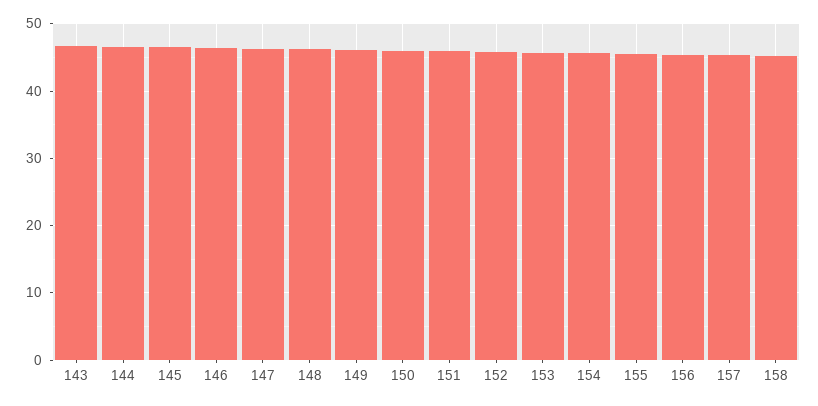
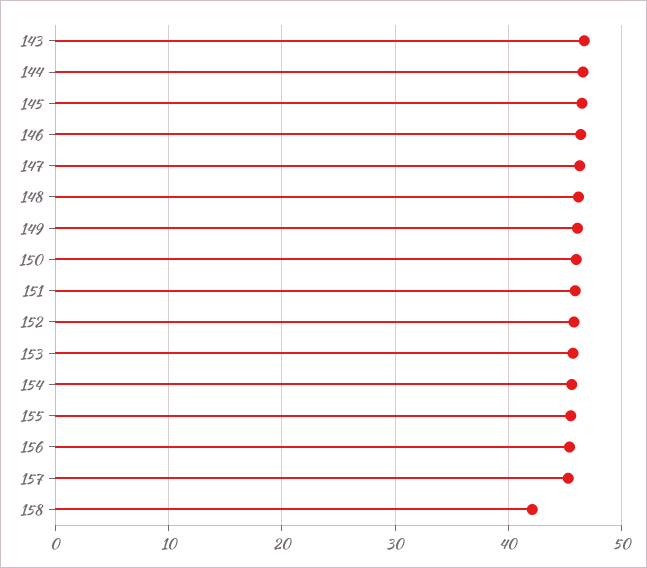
  {
    "143": 47,
    "144": 47,
    "145": 47,
    "146": 46,
    "147": 46,
    "148": 46,
    "149": 46,
    "150": 46,
    "151": 46,
    "152": 46,
    "153": 46,
    "154": 46,
    "155": 46,
    "156": 45,
    "157": 45,
-   "158": 45
+   "158": 42
  }

